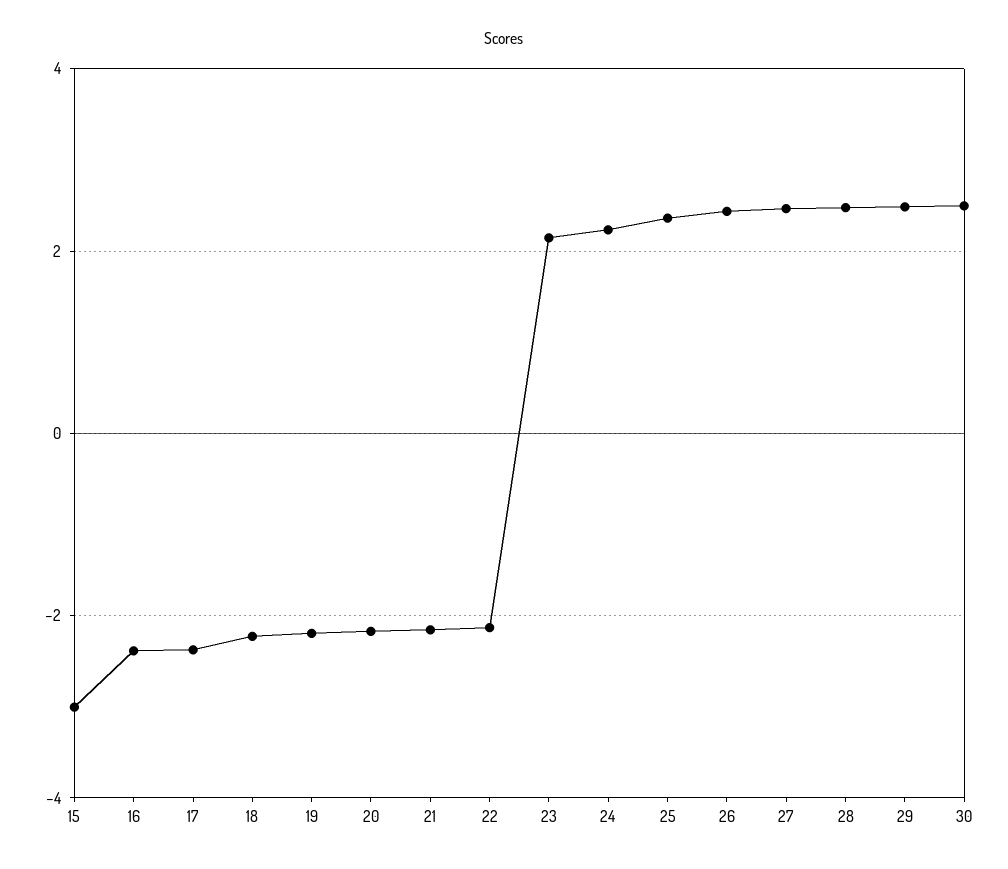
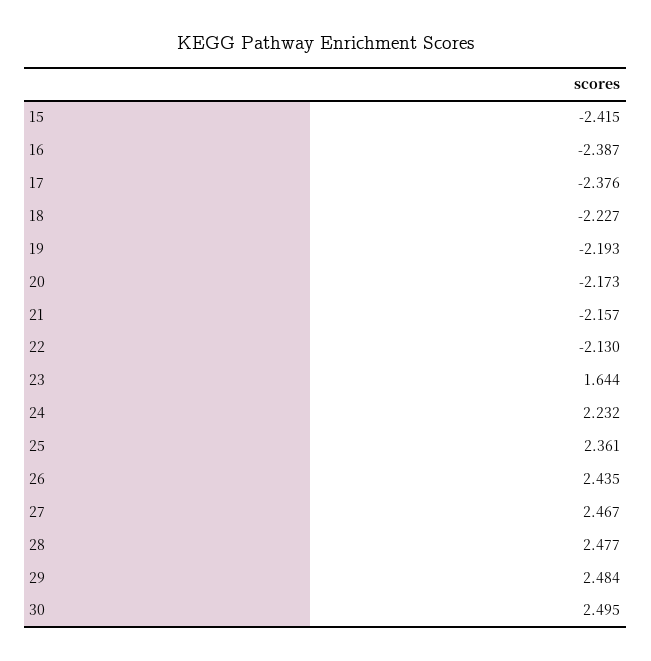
  {
-   "15": -3,
+   "15": -2.415,
    "16": -2.387,
    "17": -2.376,
    "18": -2.227,
    "19": -2.193,
    "20": -2.173,
    "21": -2.157,
    "22": -2.13,
-   "23": 2.2,
+   "23": 1.644,
    "24": 2.232,
    "25": 2.361,
    "26": 2.435,
    "27": 2.467,
    "28": 2.477,
    "29": 2.484,
    "30": 2.495
  }

